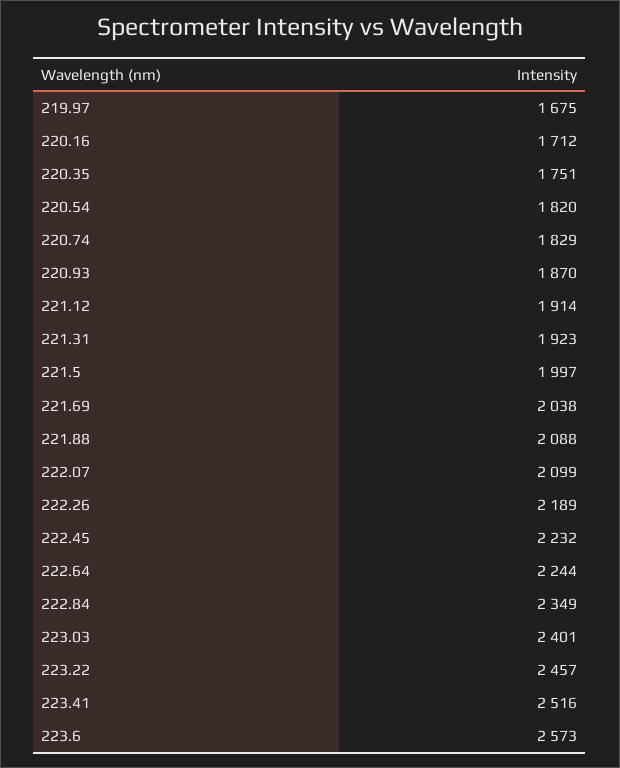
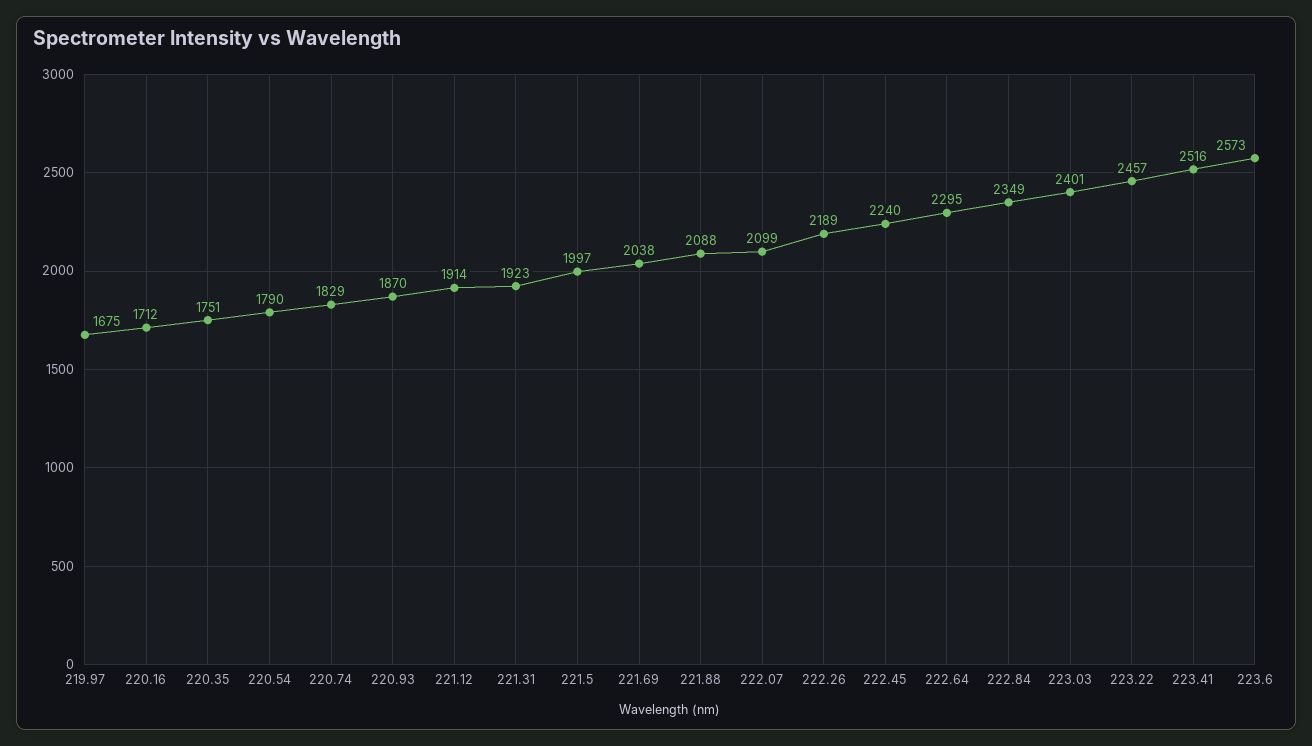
  {
    "219.97": 1675,
    "220.16": 1712,
    "220.35": 1751,
-   "220.54": 1820,
+   "220.54": 1790,
    "220.74": 1829,
    "220.93": 1870,
    "221.12": 1914,
    "221.31": 1923,
    "221.5": 1997,
    "221.69": 2038,
    "221.88": 2088,
    "222.07": 2099,
    "222.26": 2189,
-   "222.45": 2232,
+   "222.45": 2240,
-   "222.64": 2244,
+   "222.64": 2295,
    "222.84": 2349,
    "223.03": 2401,
    "223.22": 2457,
    "223.41": 2516,
    "223.6": 2573
  }

